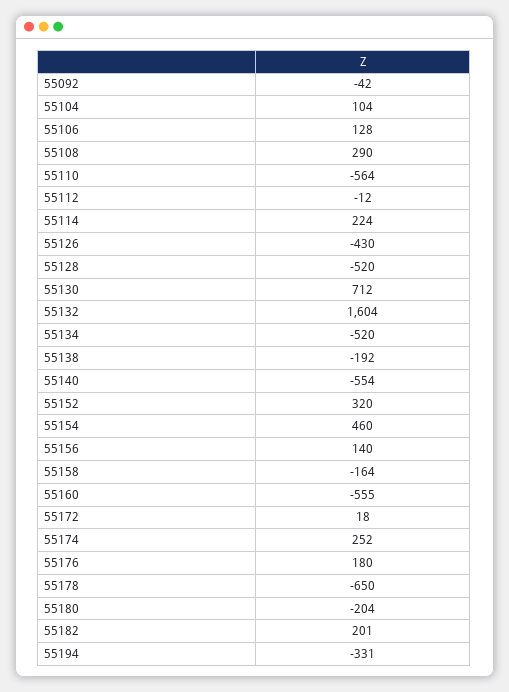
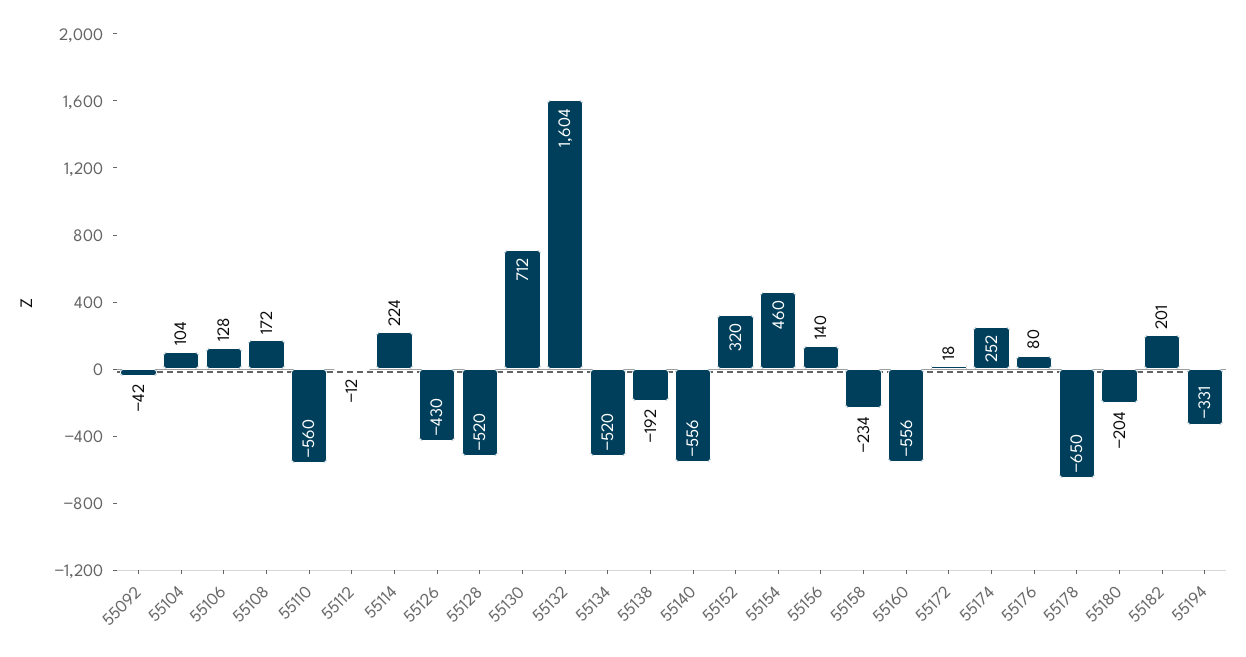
  {
    "55092": -42,
    "55104": 104,
    "55106": 128,
-   "55108": 290,
+   "55108": 172,
-   "55110": -564,
+   "55110": -560,
    "55112": -12,
    "55114": 224,
    "55126": -430,
    "55128": -520,
    "55130": 712,
    "55132": 1604,
    "55134": -520,
    "55138": -192,
-   "55140": -554,
+   "55140": -556,
    "55152": 320,
    "55154": 460,
    "55156": 140,
-   "55158": -164,
+   "55158": -234,
-   "55160": -555,
+   "55160": -556,
    "55172": 18,
    "55174": 252,
-   "55176": 180,
+   "55176": 80,
    "55178": -650,
    "55180": -204,
    "55182": 201,
    "55194": -331
  }

